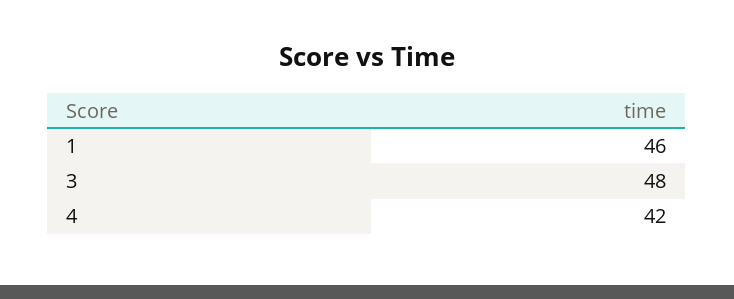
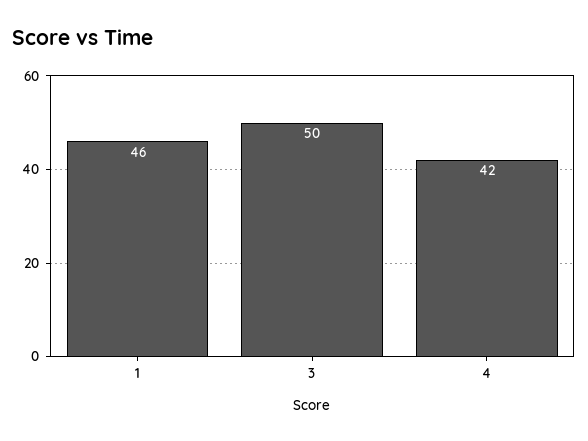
  {
    "1": 46,
-   "3": 48,
+   "3": 50,
    "4": 42
  }

